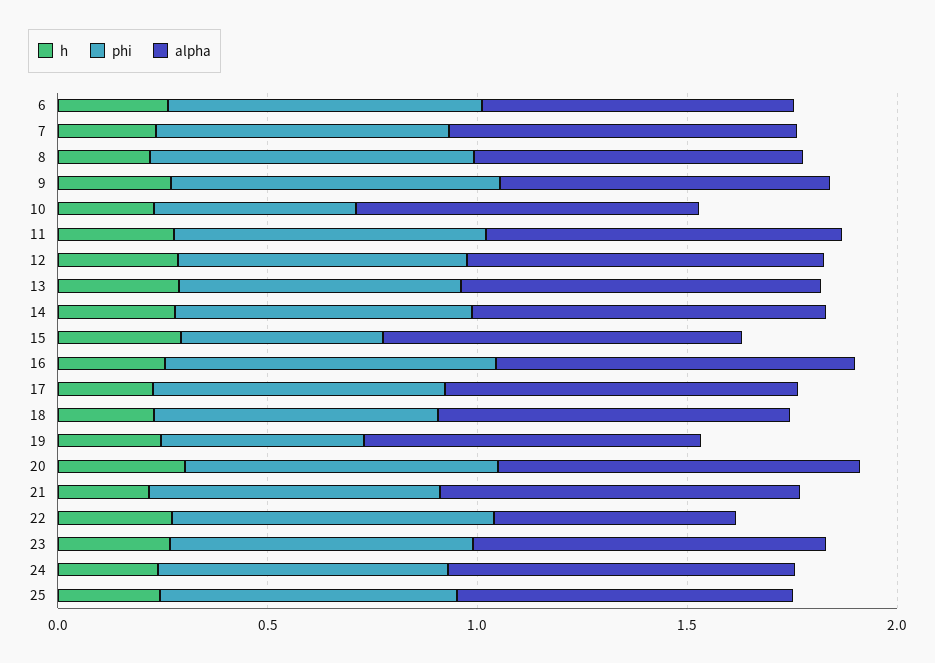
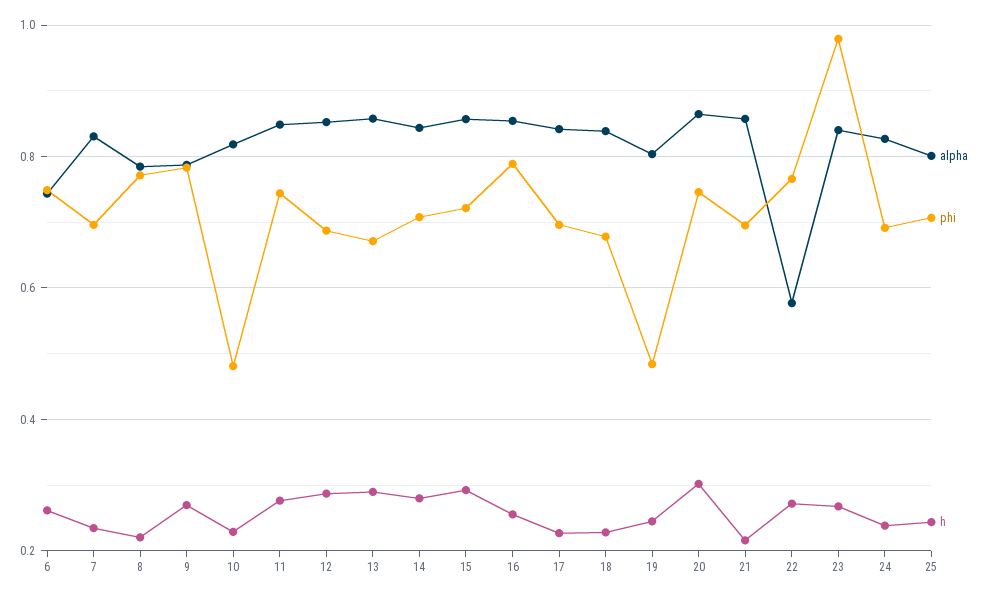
  {
    "h": {
      "6": 0.26,
      "7": 0.24,
      "8": 0.22,
      "9": 0.26,
      "10": 0.22,
      "11": 0.28,
      "12": 0.28,
      "13": 0.28,
      "14": 0.28,
      "15": 0.3,
      "16": 0.26,
      "17": 0.22,
      "18": 0.22,
      "19": 0.24,
      "20": 0.3,
      "21": 0.22,
      "22": 0.28,
      "23": 0.26,
      "24": 0.24,
      "25": 0.24
    },
    "phi": {
      "6": 0.74,
      "7": 0.7,
      "8": 0.78,
      "9": 0.78,
      "10": 0.48,
      "11": 0.74,
      "12": 0.68,
      "13": 0.68,
      "14": 0.7,
-     "15": 0.5,
+     "15": 0.72,
      "16": 0.78,
      "17": 0.7,
      "18": 0.68,
      "19": 0.48,
      "20": 0.74,
      "21": 0.7,
      "22": 0.76,
-     "23": 0.7,
+     "23": 0.98,
      "24": 0.7,
      "25": 0.7
    },
    "alpha": {
      "6": 0.74,
      "7": 0.84,
      "8": 0.78,
      "9": 0.78,
      "10": 0.82,
      "11": 0.84,
      "12": 0.86,
      "13": 0.86,
      "14": 0.84,
      "15": 0.86,
      "16": 0.86,
      "17": 0.84,
      "18": 0.84,
      "19": 0.8,
      "20": 0.86,
      "21": 0.86,
      "22": 0.58,
      "23": 0.84,
      "24": 0.82,
      "25": 0.8
    }
  }

